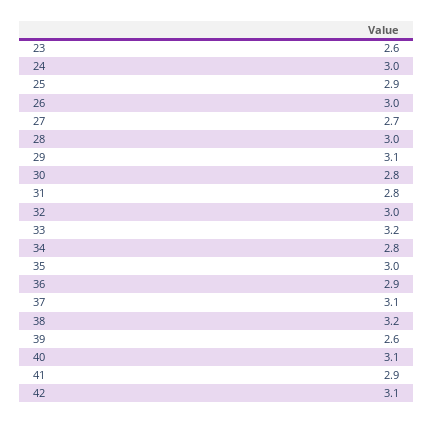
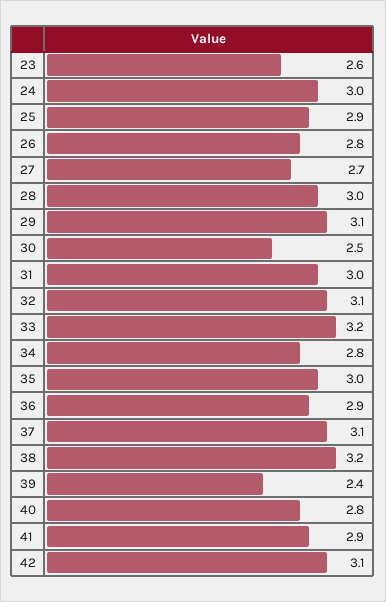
  {
    "23": 2.6,
    "24": 3,
    "25": 2.9,
-   "26": 3,
+   "26": 2.8,
    "27": 2.7,
    "28": 3,
    "29": 3.1,
-   "30": 2.8,
+   "30": 2.5,
-   "31": 2.8,
+   "31": 3,
-   "32": 3,
+   "32": 3.1,
    "33": 3.2,
    "34": 2.8,
    "35": 3,
    "36": 2.9,
    "37": 3.1,
    "38": 3.2,
-   "39": 2.6,
+   "39": 2.4,
-   "40": 3.1,
+   "40": 2.8,
    "41": 2.9,
    "42": 3.1
  }

